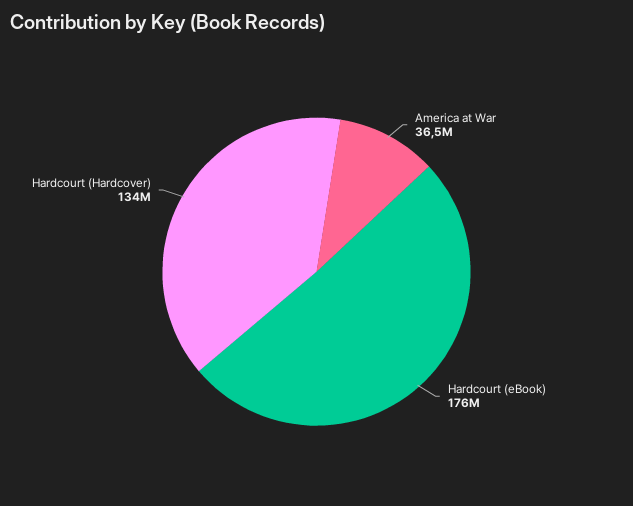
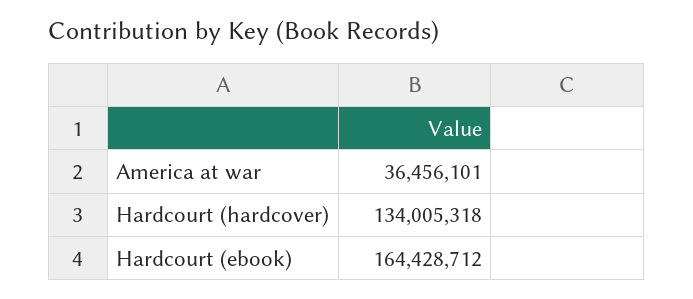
  {
    "America at War": 36456101,
-   "Hardcourt (eBook)": 176000000,
+   "Hardcourt (eBook)": 164428712,
    "Hardcourt (Hardcover)": 134005318
  }

